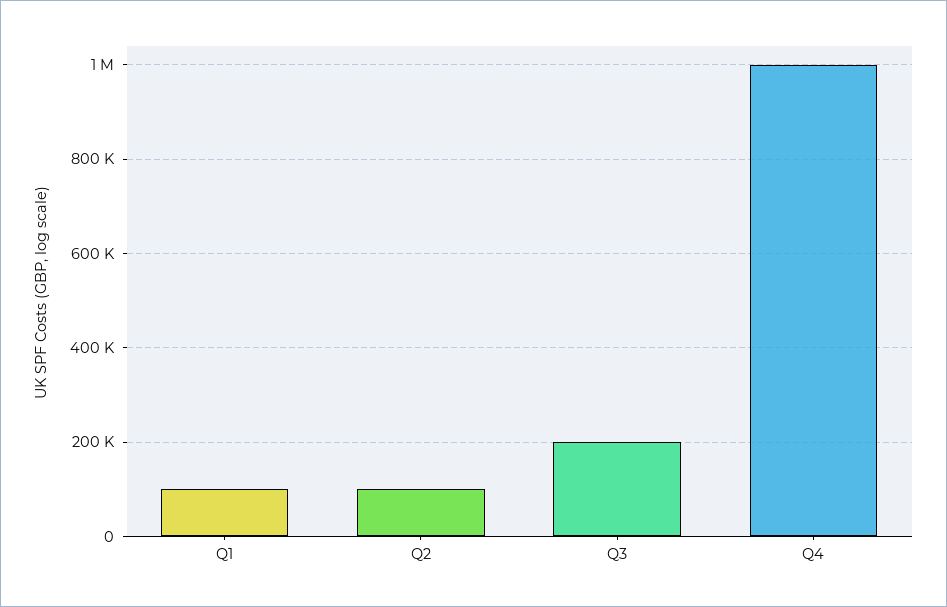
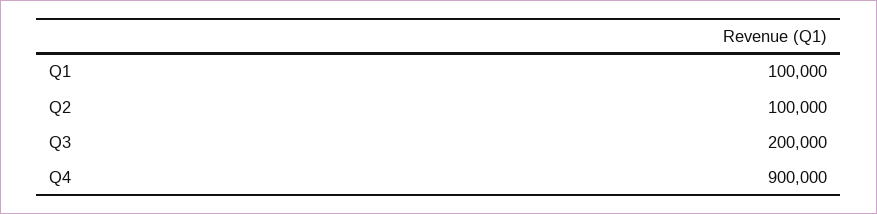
  {
    "Q1": 100000,
    "Q2": 100000,
    "Q3": 200000,
-   "Q4": 1000000
+   "Q4": 900000
  }

